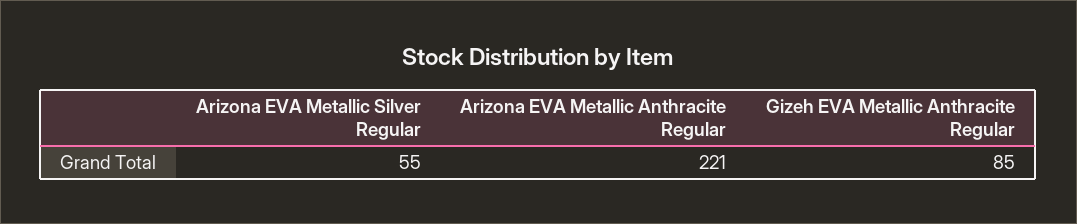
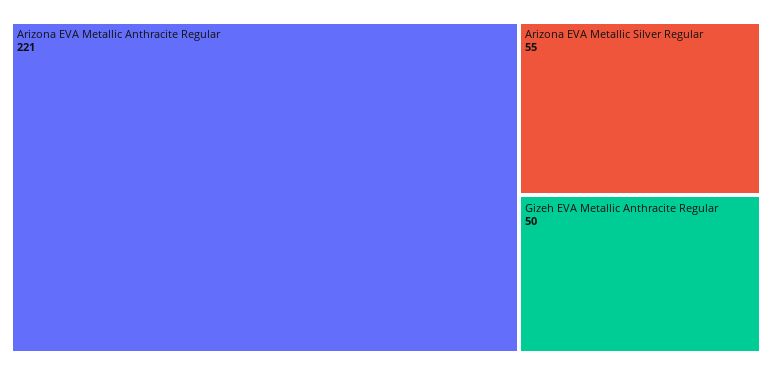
  {
    "Arizona EVA Metallic Silver Regular": 55,
    "Arizona EVA Metallic Anthracite Regular": 221,
-   "Gizeh EVA Metallic Anthracite Regular": 85
+   "Gizeh EVA Metallic Anthracite Regular": 50
  }

